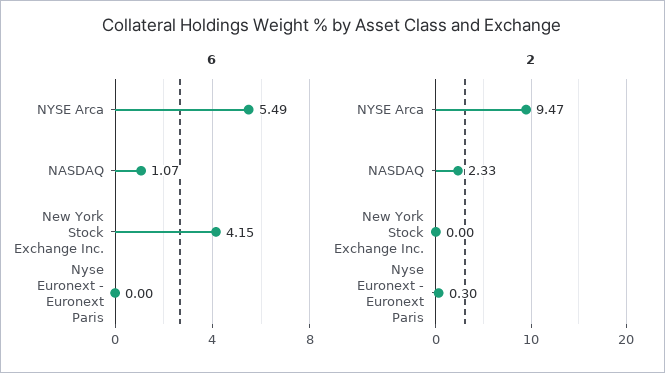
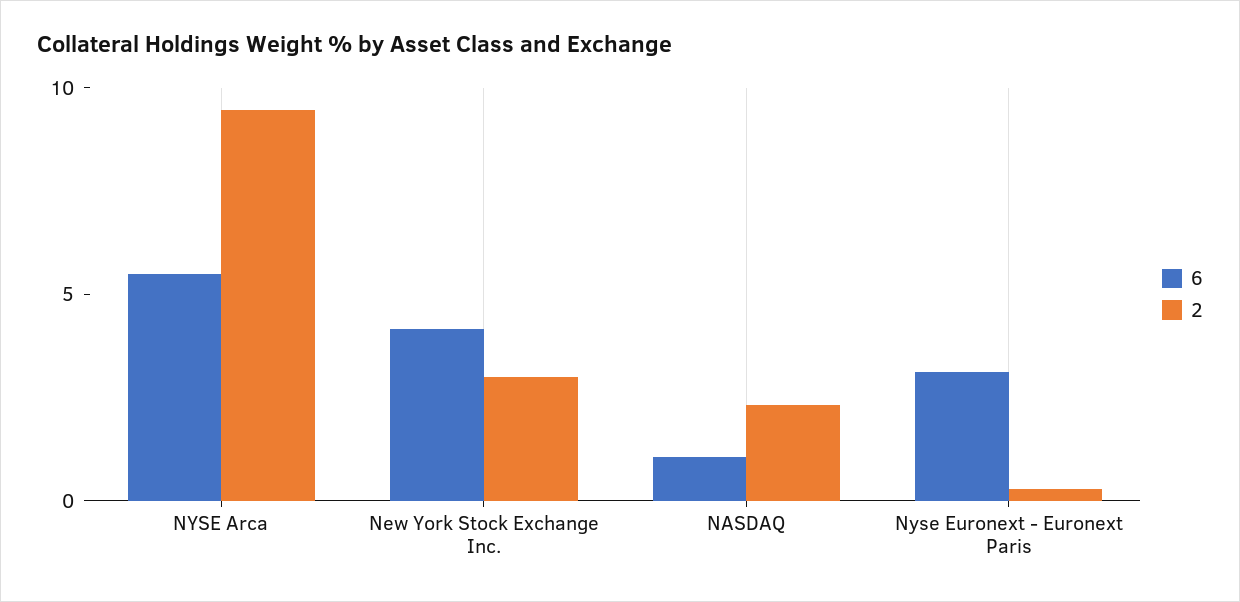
  {
    "6": {
      "NYSE Arca": 5.49,
      "NASDAQ": 1.07,
      "New York Stock Exchange Inc.": 4.15,
-     "Nyse Euronext - Euronext Paris": 0
+     "Nyse Euronext - Euronext Paris": 3
    },
    "2": {
      "NYSE Arca": 9.47,
      "NASDAQ": 2.33,
-     "New York Stock Exchange Inc.": 0,
+     "New York Stock Exchange Inc.": 3,
      "Nyse Euronext - Euronext Paris": 0.3
    }
  }

